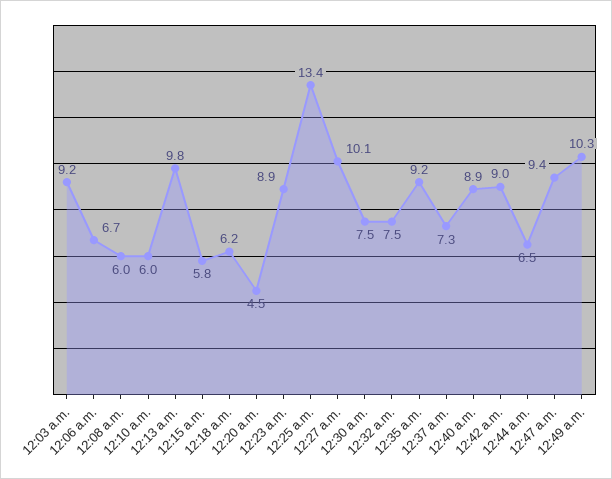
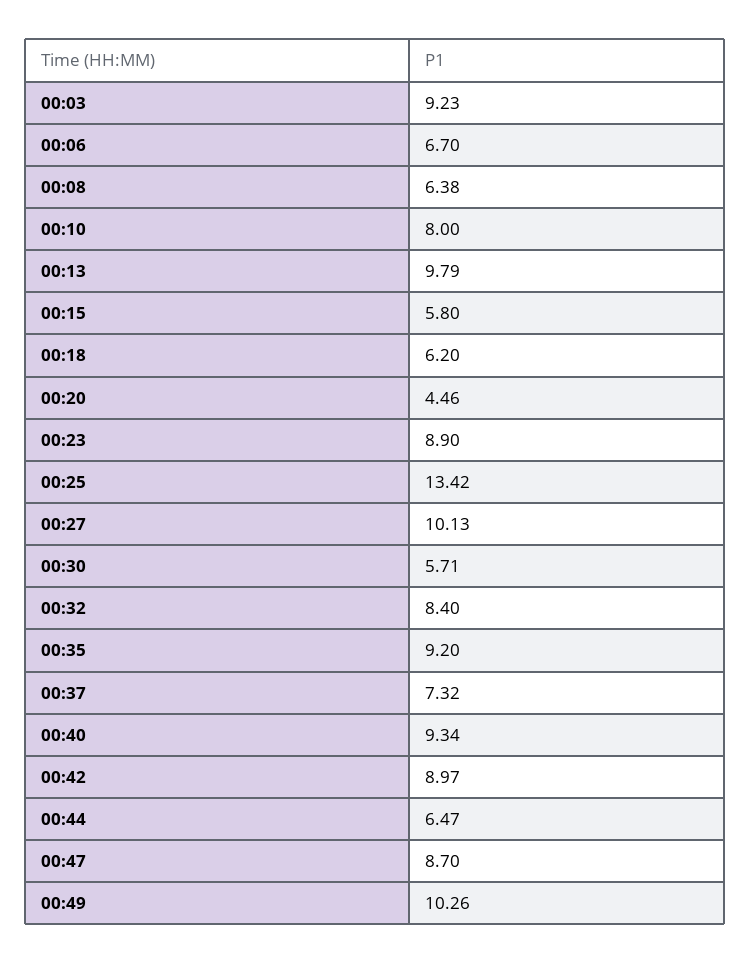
  {
    "12:03 a.m.": 9.23,
    "12:06 a.m.": 6.7,
-   "12:08 a.m.": 6,
+   "12:08 a.m.": 6.38,
-   "12:10 a.m.": 6,
+   "12:10 a.m.": 8,
    "12:13 a.m.": 9.79,
    "12:15 a.m.": 5.8,
    "12:18 a.m.": 6.2,
    "12:20 a.m.": 4.46,
    "12:23 a.m.": 8.9,
    "12:25 a.m.": 13.42,
    "12:27 a.m.": 10.13,
-   "12:30 a.m.": 7.5,
+   "12:30 a.m.": 5.71,
-   "12:32 a.m.": 7.5,
+   "12:32 a.m.": 8.4,
    "12:35 a.m.": 9.2,
    "12:37 a.m.": 7.32,
-   "12:40 a.m.": 8.9,
+   "12:40 a.m.": 9.34,
    "12:42 a.m.": 8.97,
    "12:44 a.m.": 6.47,
-   "12:47 a.m.": 9.4,
+   "12:47 a.m.": 8.7,
    "12:49 a.m.": 10.26
  }

